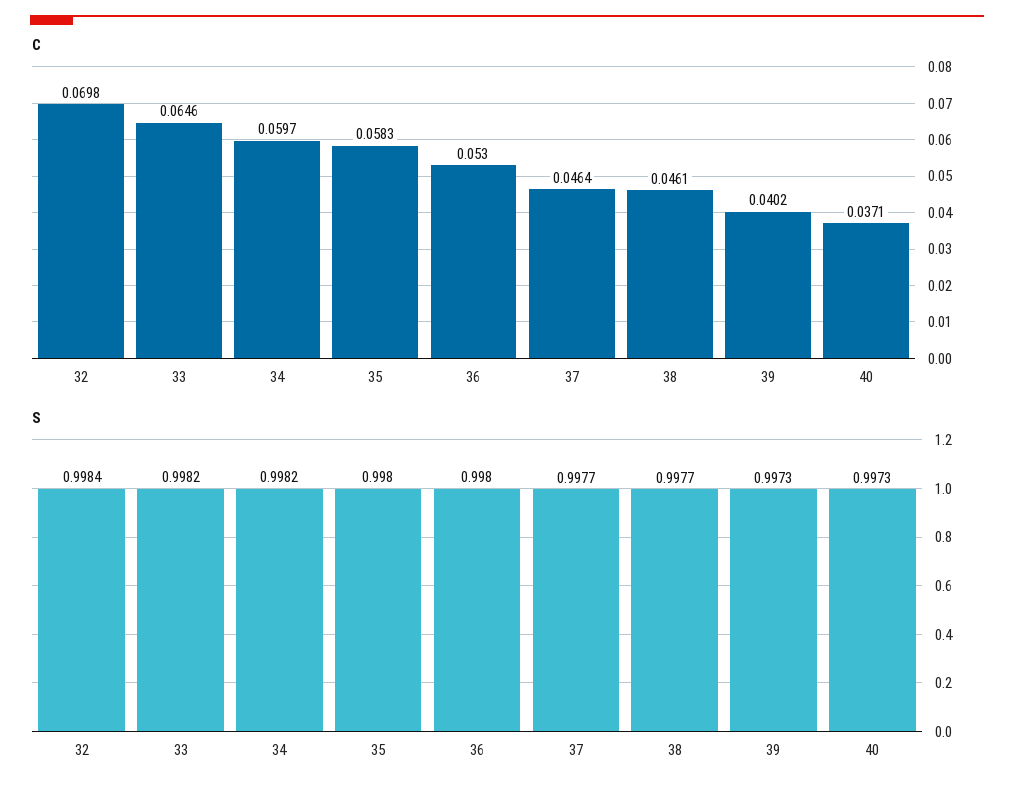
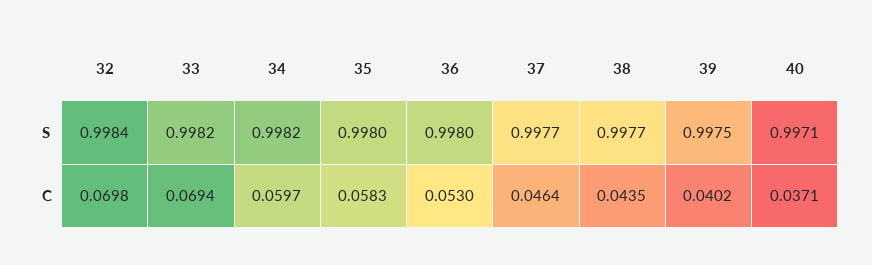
  {
    "C": {
      "32": 0.0698,
-     "33": 0.0646,
+     "33": 0.0694,
      "34": 0.0597,
      "35": 0.0583,
      "36": 0.053,
      "37": 0.0464,
-     "38": 0.0461,
+     "38": 0.0435,
      "39": 0.0402,
      "40": 0.0371
    },
    "S": {
      "32": 0.9984,
      "33": 0.9982,
      "34": 0.9982,
      "35": 0.998,
      "36": 0.998,
      "37": 0.9977,
      "38": 0.9977,
-     "39": 0.9973,
+     "39": 0.9975,
-     "40": 0.9973
+     "40": 0.9971
    }
  }

